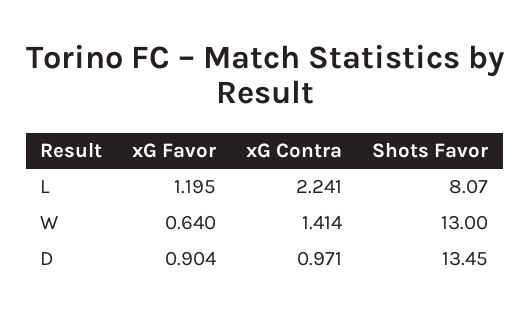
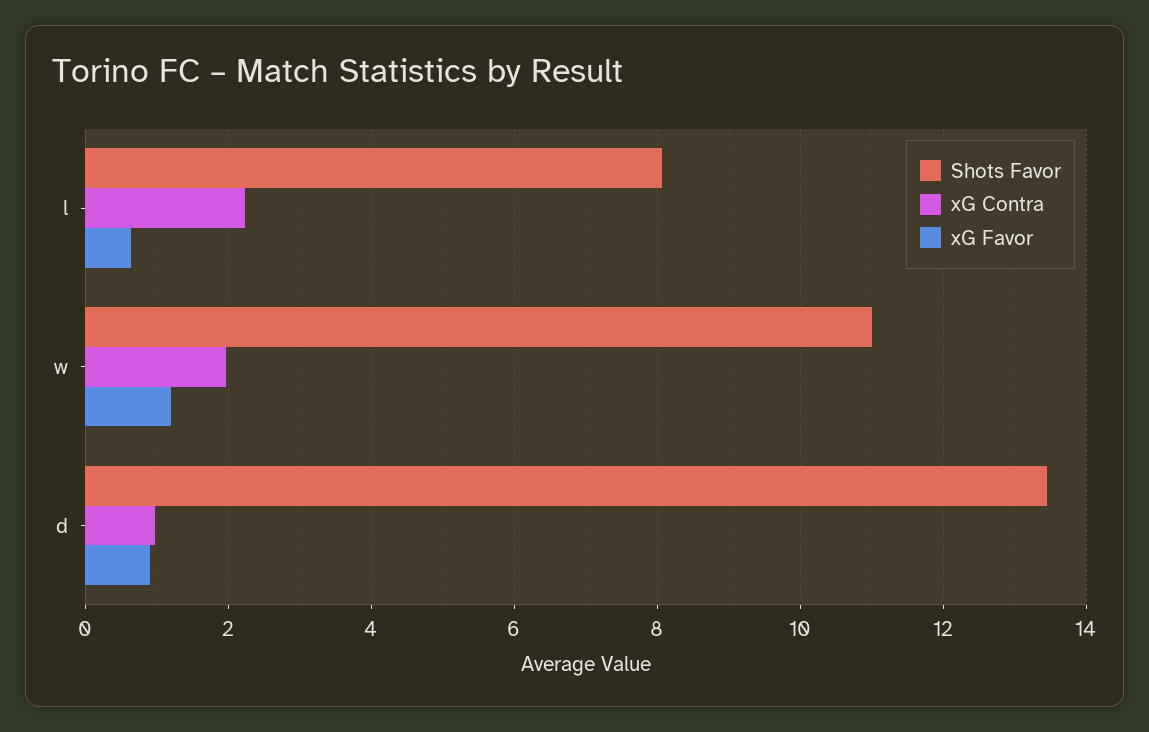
  {
    "xG Favor": {
-     "L": 1.195,
+     "L": 0.6,
-     "W": 0.64,
+     "W": 1.2,
      "D": 0.904
    },
    "xG Contra": {
      "L": 2.241,
-     "W": 1.414,
+     "W": 2,
      "D": 0.971
    },
    "Shots Favor": {
      "L": 8.07,
-     "W": 13,
+     "W": 11,
      "D": 13.45
    }
  }

